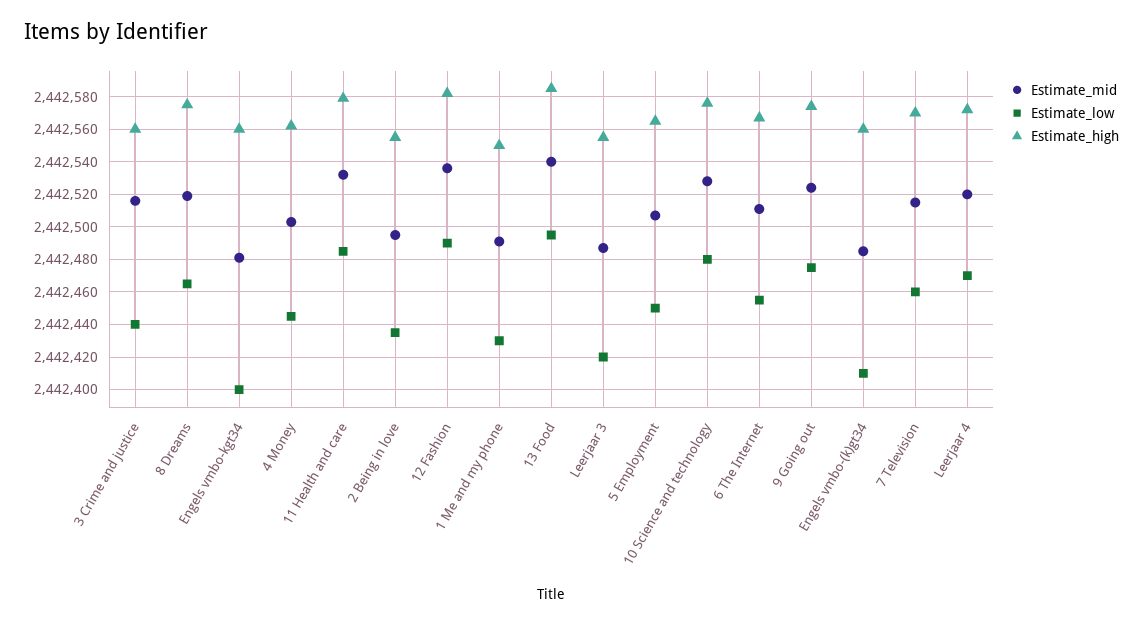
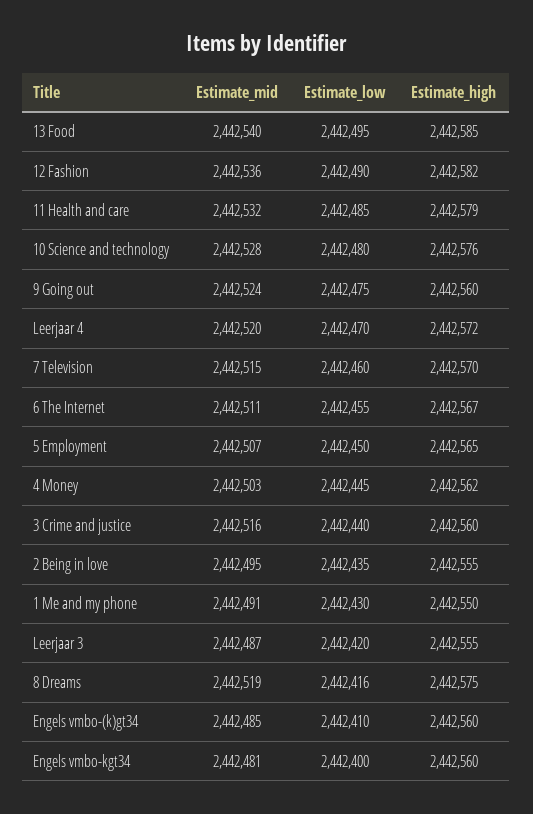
  {
    "Estimate_mid": {
      "3 Crime and justice": 2442516,
      "8 Dreams": 2442519,
      "Engels vmbo-kgt34": 2442481,
      "4 Money": 2442503,
      "11 Health and care": 2442532,
      "2 Being in love": 2442495,
      "12 Fashion": 2442536,
      "1 Me and my phone": 2442491,
      "13 Food": 2442540,
      "Leerjaar 3": 2442487,
      "5 Employment": 2442507,
      "10 Science and technology": 2442528,
      "6 The Internet": 2442511,
      "9 Going out": 2442524,
      "Engels vmbo-(k)gt34": 2442485,
      "7 Television": 2442515,
      "Leerjaar 4": 2442520
    },
    "Estimate_low": {
      "3 Crime and justice": 2442440,
-     "8 Dreams": 2442465,
+     "8 Dreams": 2442416,
      "Engels vmbo-kgt34": 2442400,
      "4 Money": 2442445,
      "11 Health and care": 2442485,
      "2 Being in love": 2442435,
      "12 Fashion": 2442490,
      "1 Me and my phone": 2442430,
      "13 Food": 2442495,
      "Leerjaar 3": 2442420,
      "5 Employment": 2442450,
      "10 Science and technology": 2442480,
      "6 The Internet": 2442455,
      "9 Going out": 2442475,
      "Engels vmbo-(k)gt34": 2442410,
      "7 Television": 2442460,
      "Leerjaar 4": 2442470
    },
    "Estimate_high": {
      "3 Crime and justice": 2442560,
      "8 Dreams": 2442575,
      "Engels vmbo-kgt34": 2442560,
      "4 Money": 2442562,
      "11 Health and care": 2442579,
      "2 Being in love": 2442555,
      "12 Fashion": 2442582,
      "1 Me and my phone": 2442550,
      "13 Food": 2442585,
      "Leerjaar 3": 2442555,
      "5 Employment": 2442565,
      "10 Science and technology": 2442576,
      "6 The Internet": 2442567,
-     "9 Going out": 2442575,
+     "9 Going out": 2442560,
      "Engels vmbo-(k)gt34": 2442560,
      "7 Television": 2442570,
      "Leerjaar 4": 2442572
    }
  }

